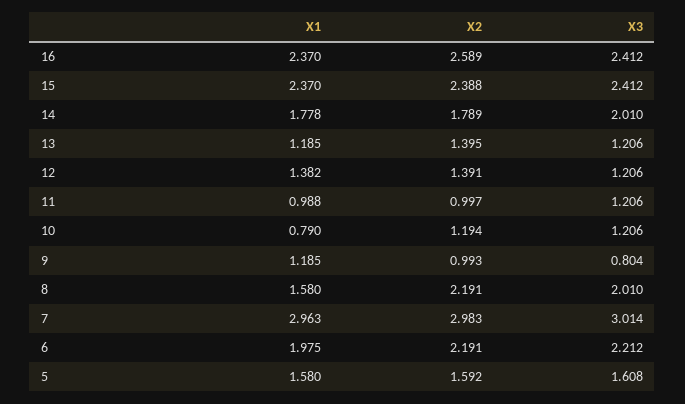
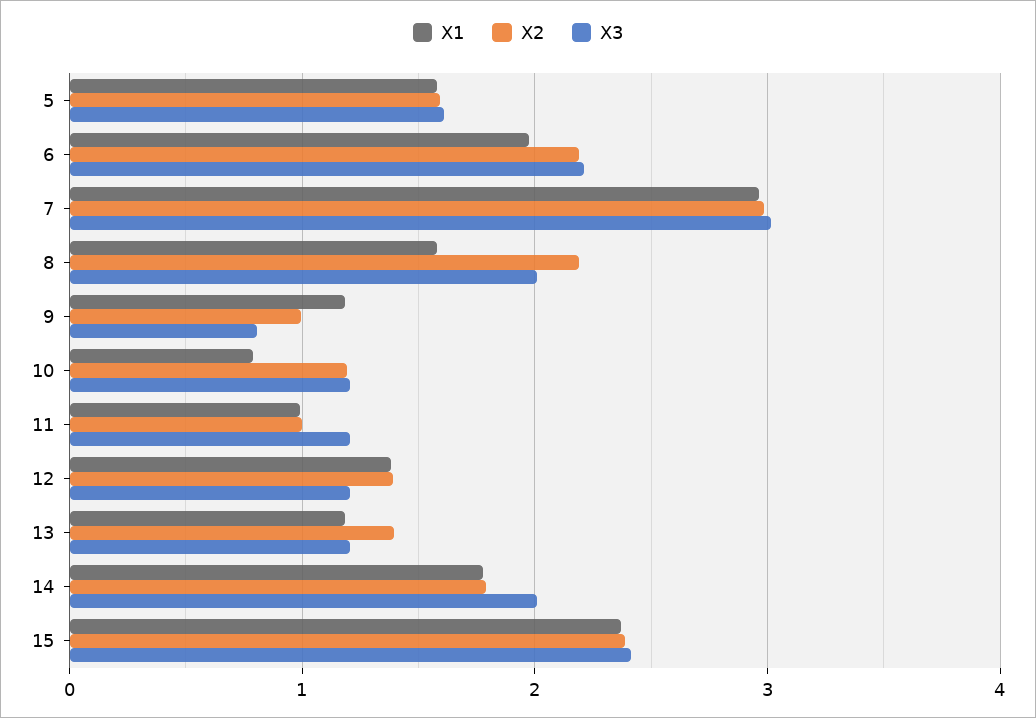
  {
    "X1": {
-     "16": 2.37,
      "15": 2.37,
      "14": 1.778,
      "13": 1.185,
      "12": 1.382,
      "11": 0.988,
      "10": 0.79,
      "9": 1.185,
      "8": 1.58,
      "7": 2.963,
      "6": 1.975,
      "5": 1.58
    },
    "X2": {
-     "16": 2.589,
      "15": 2.388,
      "14": 1.789,
      "13": 1.395,
      "12": 1.391,
      "11": 0.997,
      "10": 1.194,
      "9": 0.993,
      "8": 2.191,
      "7": 2.983,
      "6": 2.191,
      "5": 1.592
    },
    "X3": {
-     "16": 2.412,
      "15": 2.412,
      "14": 2.01,
      "13": 1.206,
      "12": 1.206,
      "11": 1.206,
      "10": 1.206,
      "9": 0.804,
      "8": 2.01,
      "7": 3.014,
      "6": 2.212,
      "5": 1.608
    }
  }

